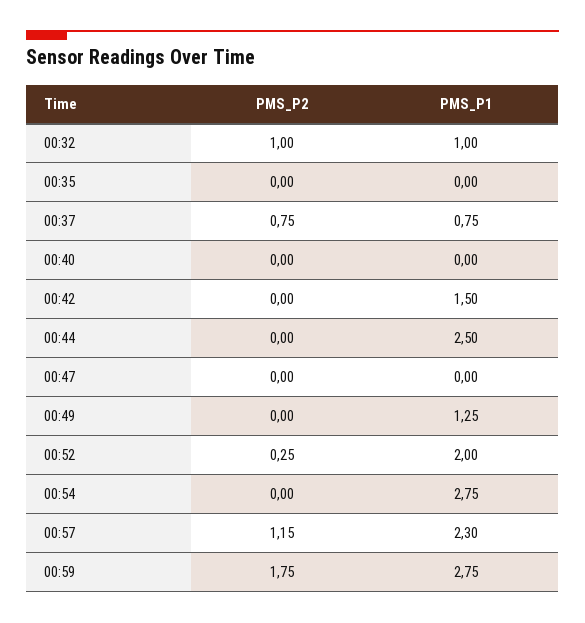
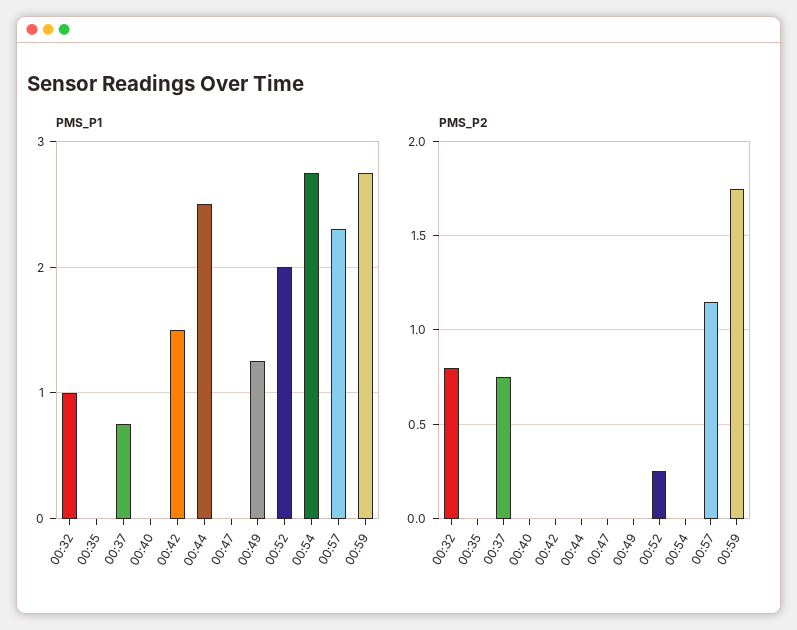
  {
    "PMS_P2": {
-     "00:32": 1,
+     "00:32": 0.8,
      "00:35": 0,
      "00:37": 0.75,
      "00:40": 0,
      "00:42": 0,
      "00:44": 0,
      "00:47": 0,
      "00:49": 0,
      "00:52": 0.25,
      "00:54": 0,
      "00:57": 1.15,
      "00:59": 1.75
    },
    "PMS_P1": {
      "00:32": 1,
      "00:35": 0,
      "00:37": 0.75,
      "00:40": 0,
      "00:42": 1.5,
      "00:44": 2.5,
      "00:47": 0,
      "00:49": 1.25,
      "00:52": 2,
      "00:54": 2.75,
      "00:57": 2.3,
      "00:59": 2.75
    }
  }

